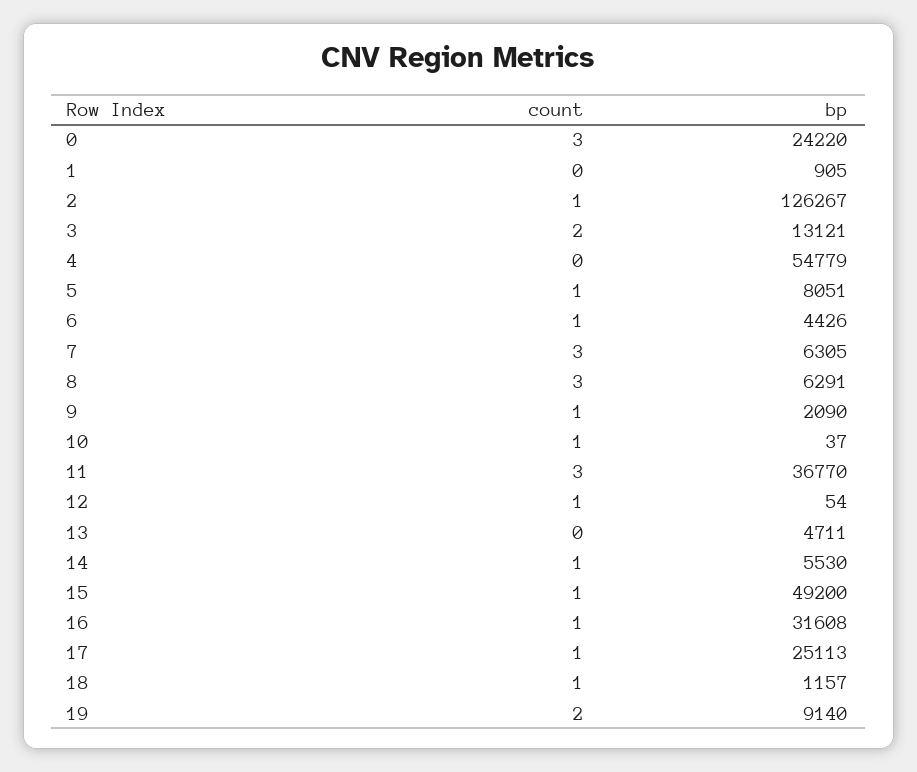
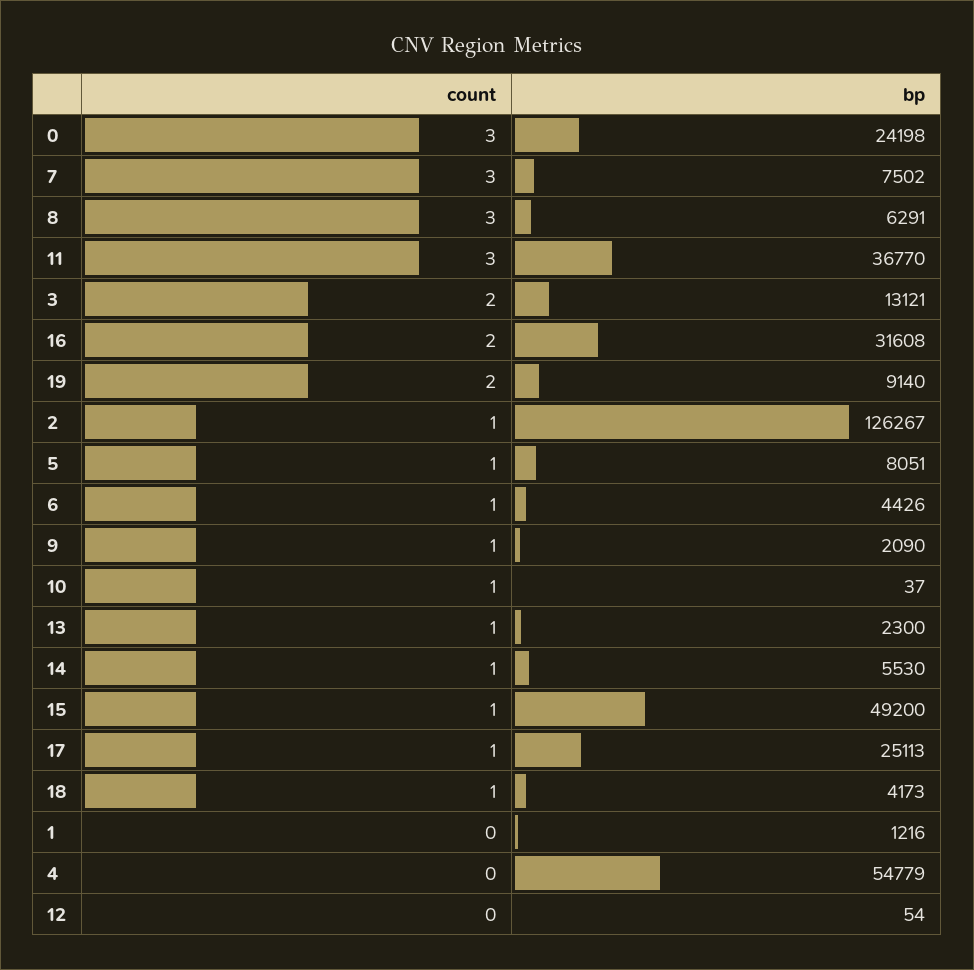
  {
    "count": {
      "0": 3,
      "1": 0,
      "2": 1,
      "3": 2,
      "4": 0,
      "5": 1,
      "6": 1,
      "7": 3,
      "8": 3,
      "9": 1,
      "10": 1,
      "11": 3,
-     "12": 1,
+     "12": 0,
-     "13": 0,
+     "13": 1,
      "14": 1,
      "15": 1,
-     "16": 1,
+     "16": 2,
      "17": 1,
      "18": 1,
      "19": 2
    },
    "bp": {
-     "0": 24220,
+     "0": 24198,
-     "1": 905,
+     "1": 1216,
      "2": 126267,
      "3": 13121,
      "4": 54779,
      "5": 8051,
      "6": 4426,
-     "7": 6305,
+     "7": 7502,
      "8": 6291,
      "9": 2090,
      "10": 37,
      "11": 36770,
      "12": 54,
-     "13": 4711,
+     "13": 2300,
      "14": 5530,
      "15": 49200,
      "16": 31608,
      "17": 25113,
-     "18": 1157,
+     "18": 4173,
      "19": 9140
    }
  }

